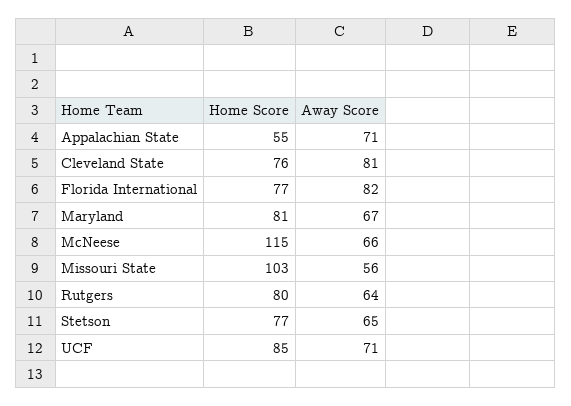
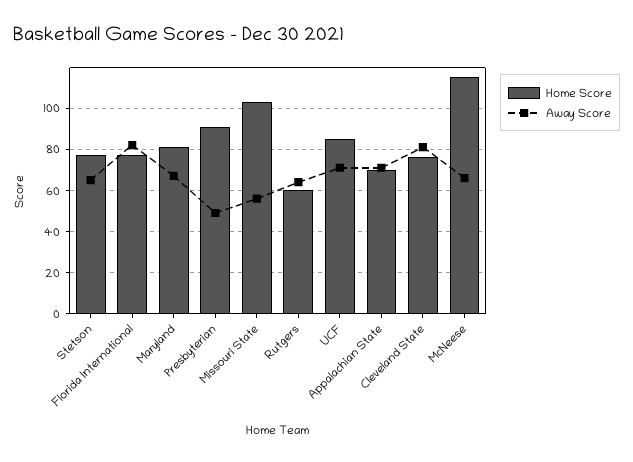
  {
    "Home Score": {
-     "Appalachian State": 55,
+     "Appalachian State": 70,
      "Cleveland State": 76,
      "Florida International": 77,
      "Maryland": 81,
      "McNeese": 115,
      "Missouri State": 103,
-     "Rutgers": 80,
+     "Rutgers": 60,
      "Stetson": 77,
-     "UCF": 85
+     "UCF": 85,
+     "Presbyterian": 90
    },
    "Away Score": {
      "Appalachian State": 71,
      "Cleveland State": 81,
      "Florida International": 82,
      "Maryland": 67,
      "McNeese": 66,
      "Missouri State": 56,
      "Rutgers": 64,
      "Stetson": 65,
-     "UCF": 71
+     "UCF": 71,
+     "Presbyterian": 50
    }
  }

